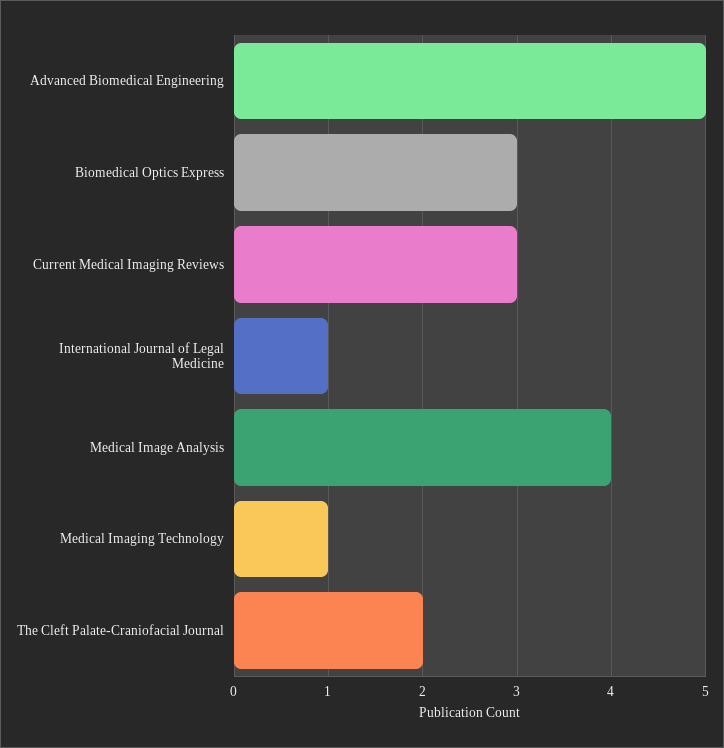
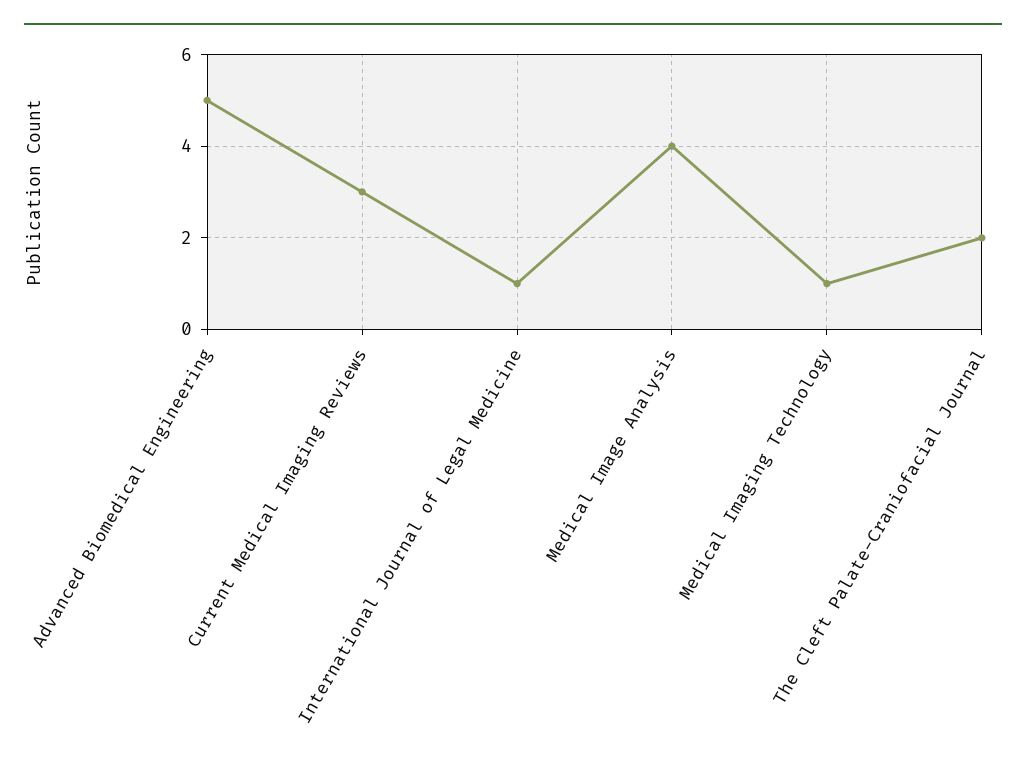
  {
    "Advanced Biomedical Engineering": 5,
-   "Biomedical Optics Express": 3,
    "Current Medical Imaging Reviews": 3,
    "International Journal of Legal Medicine": 1,
    "Medical Image Analysis": 4,
    "Medical Imaging Technology": 1,
    "The Cleft Palate-Craniofacial Journal": 2
  }

